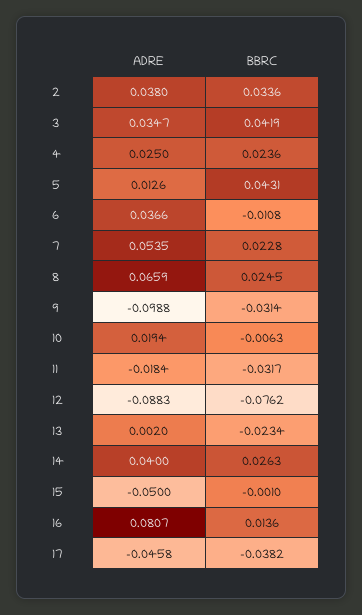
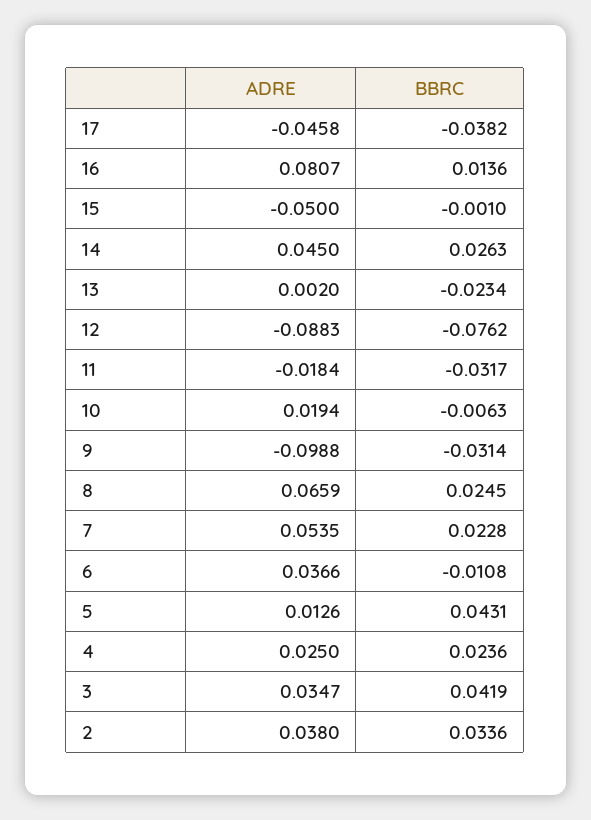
  {
    "ADRE": {
      "2": 0.038,
      "3": 0.0347,
      "4": 0.025,
      "5": 0.0126,
      "6": 0.0366,
      "7": 0.0535,
      "8": 0.0659,
      "9": -0.0988,
      "10": 0.0194,
      "11": -0.0184,
      "12": -0.0883,
      "13": 0.002,
-     "14": 0.04,
+     "14": 0.045,
      "15": -0.05,
      "16": 0.0807,
      "17": -0.0458
    },
    "BBRC": {
      "2": 0.0336,
      "3": 0.0419,
      "4": 0.0236,
      "5": 0.0431,
      "6": -0.0108,
      "7": 0.0228,
      "8": 0.0245,
      "9": -0.0314,
      "10": -0.0063,
      "11": -0.0317,
      "12": -0.0762,
      "13": -0.0234,
      "14": 0.0263,
      "15": -0.001,
      "16": 0.0136,
      "17": -0.0382
    }
  }

